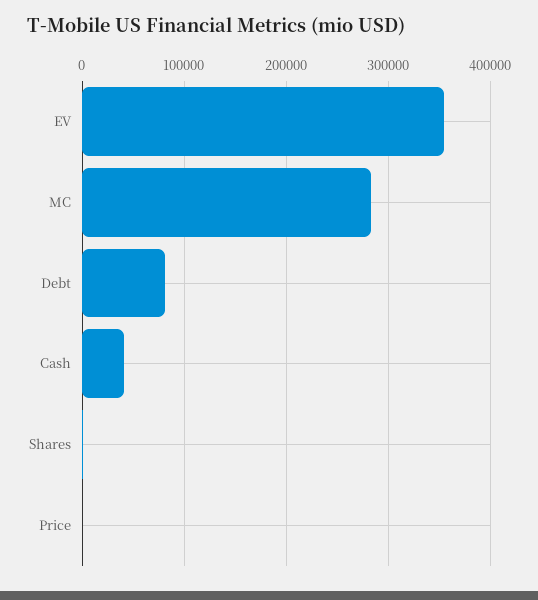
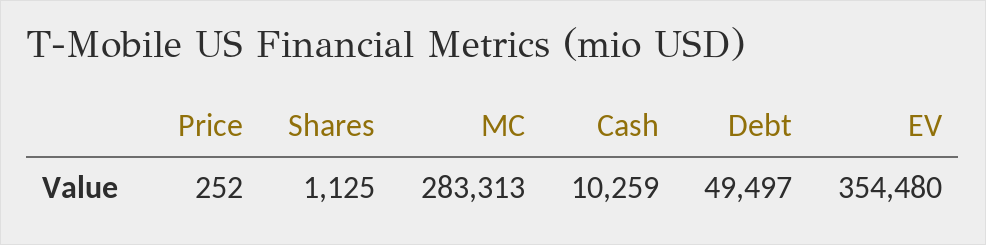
  {
    "EV": 354480,
    "MC": 283313,
-   "Debt": 80000,
+   "Debt": 49497,
-   "Cash": 40000,
+   "Cash": 10259,
    "Shares": 1125,
    "Price": 252
  }

